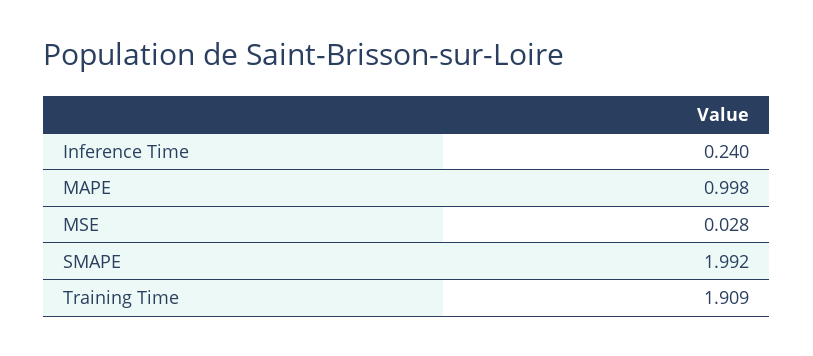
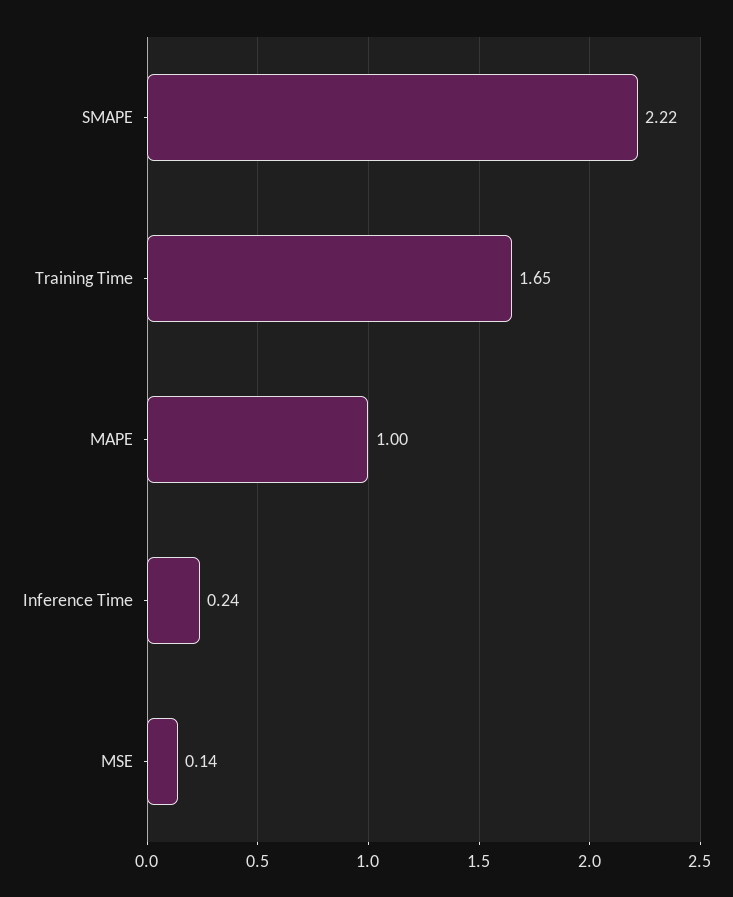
  {
    "Inference Time": 0.24,
    "MAPE": 0.998,
-   "MSE": 0.028,
+   "MSE": 0.14,
-   "SMAPE": 1.992,
+   "SMAPE": 2.22,
-   "Training Time": 1.909
+   "Training Time": 1.65
  }

